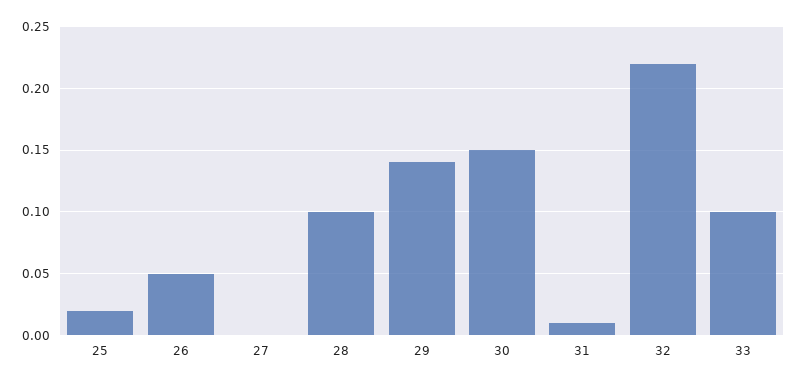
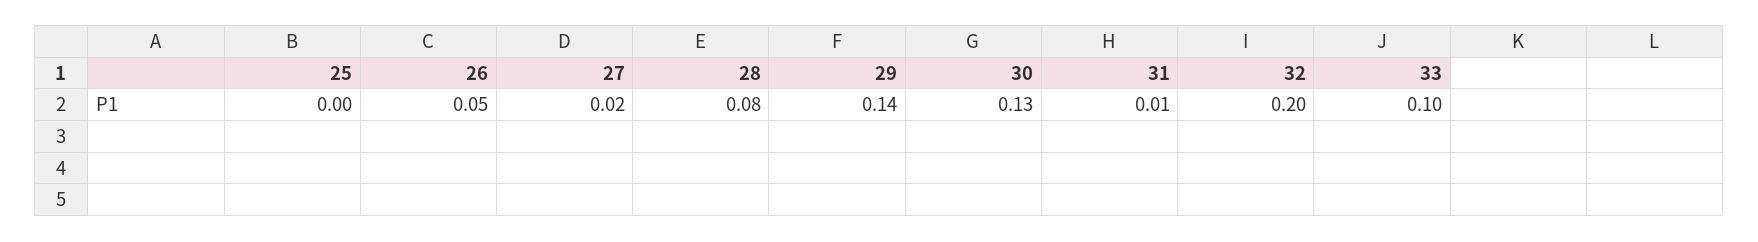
  {
-   "25": 0.02,
+   "25": 0,
    "26": 0.05,
-   "27": 0,
+   "27": 0.02,
-   "28": 0.1,
+   "28": 0.08,
    "29": 0.14,
-   "30": 0.15,
+   "30": 0.13,
    "31": 0.01,
-   "32": 0.22,
+   "32": 0.2,
    "33": 0.1
  }

